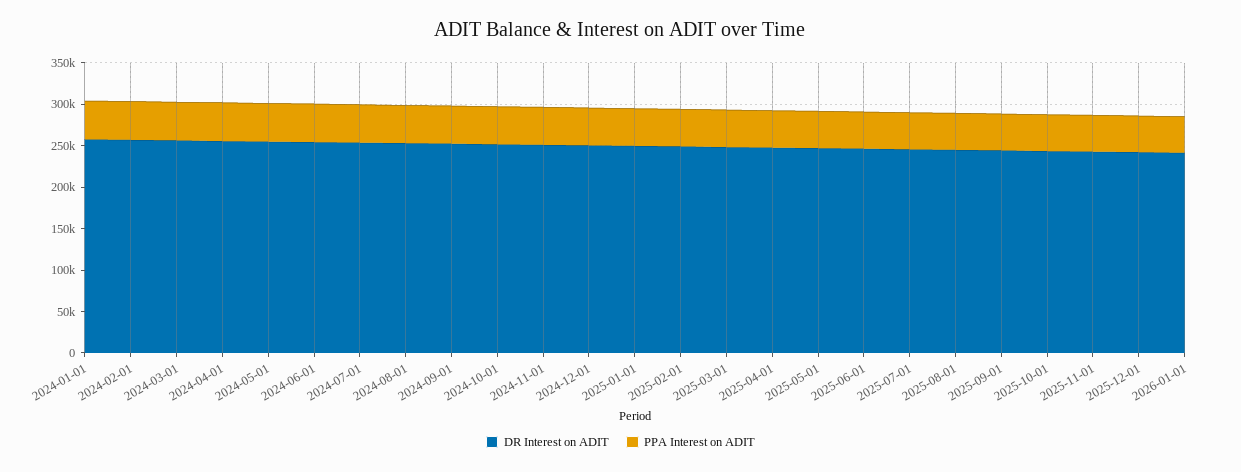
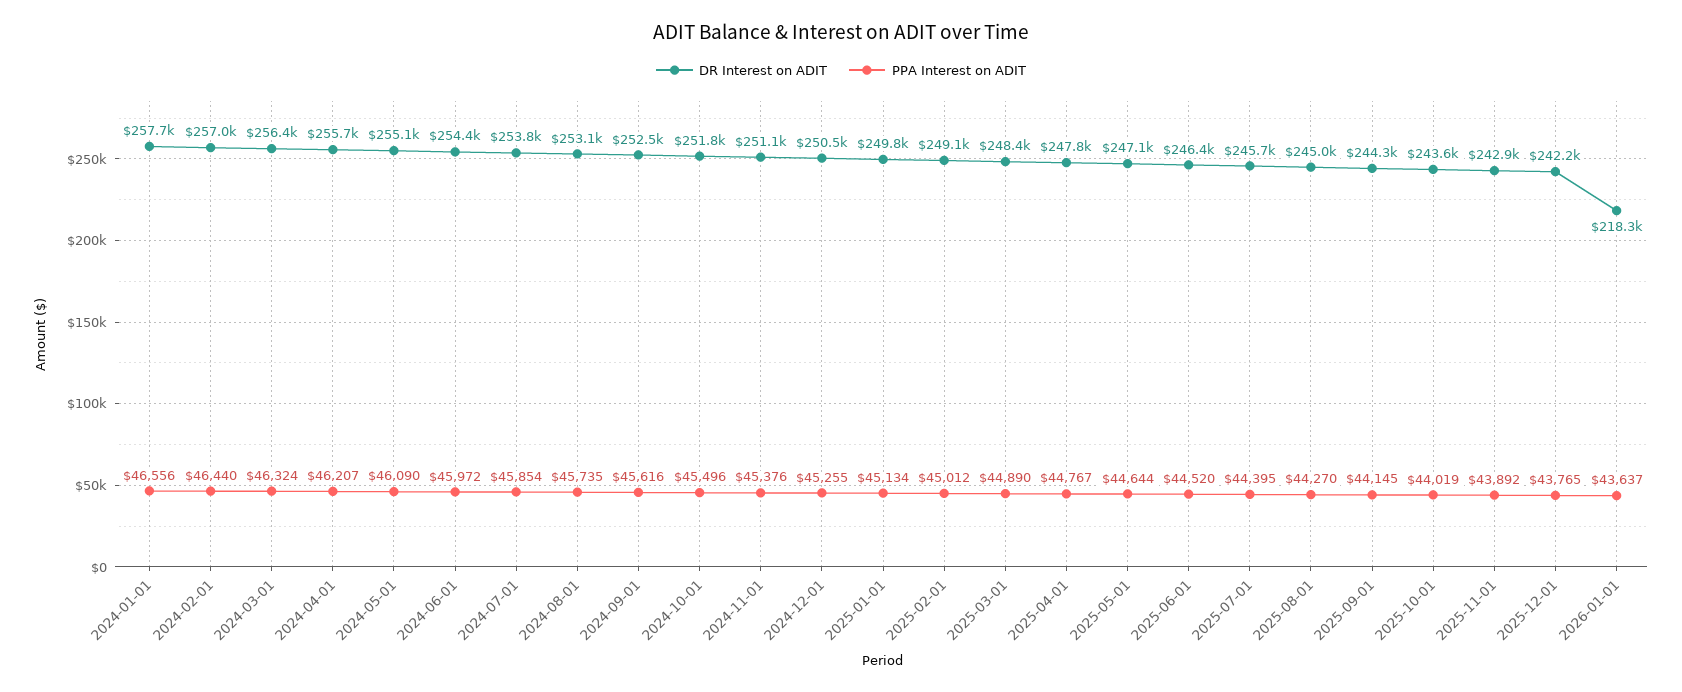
  {
    "DR Interest on ADIT": {
      "2024-01-01": 257700,
      "2024-02-01": 257000,
      "2024-03-01": 256400,
      "2024-04-01": 255700,
      "2024-05-01": 255100,
      "2024-06-01": 254400,
      "2024-07-01": 253800,
      "2024-08-01": 253100,
      "2024-09-01": 252500,
      "2024-10-01": 251800,
      "2024-11-01": 251100,
      "2024-12-01": 250500,
      "2025-01-01": 249800,
      "2025-02-01": 249100,
      "2025-03-01": 248400,
      "2025-04-01": 247800,
      "2025-05-01": 247100,
      "2025-06-01": 246400,
      "2025-07-01": 245700,
      "2025-08-01": 245000,
      "2025-09-01": 244300,
      "2025-10-01": 243600,
      "2025-11-01": 242900,
      "2025-12-01": 242200,
-     "2026-01-01": 240000
+     "2026-01-01": 218300
    },
    "PPA Interest on ADIT": {
      "2024-01-01": 46556,
      "2024-02-01": 46440,
      "2024-03-01": 46324,
      "2024-04-01": 46207,
      "2024-05-01": 46090,
      "2024-06-01": 45972,
      "2024-07-01": 45854,
      "2024-08-01": 45735,
      "2024-09-01": 45616,
      "2024-10-01": 45496,
      "2024-11-01": 45376,
      "2024-12-01": 45255,
      "2025-01-01": 45134,
      "2025-02-01": 45012,
      "2025-03-01": 44890,
      "2025-04-01": 44767,
      "2025-05-01": 44644,
      "2025-06-01": 44520,
      "2025-07-01": 44395,
      "2025-08-01": 44270,
      "2025-09-01": 44145,
      "2025-10-01": 44019,
      "2025-11-01": 43892,
      "2025-12-01": 43765,
      "2026-01-01": 43637
    }
  }

